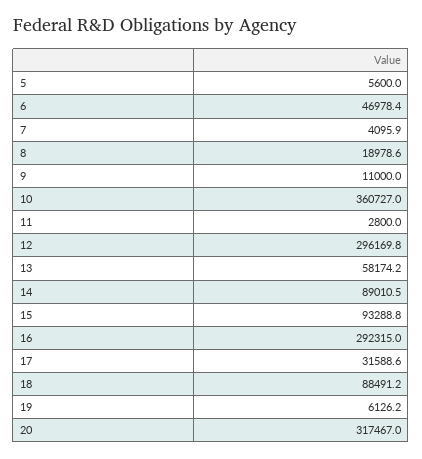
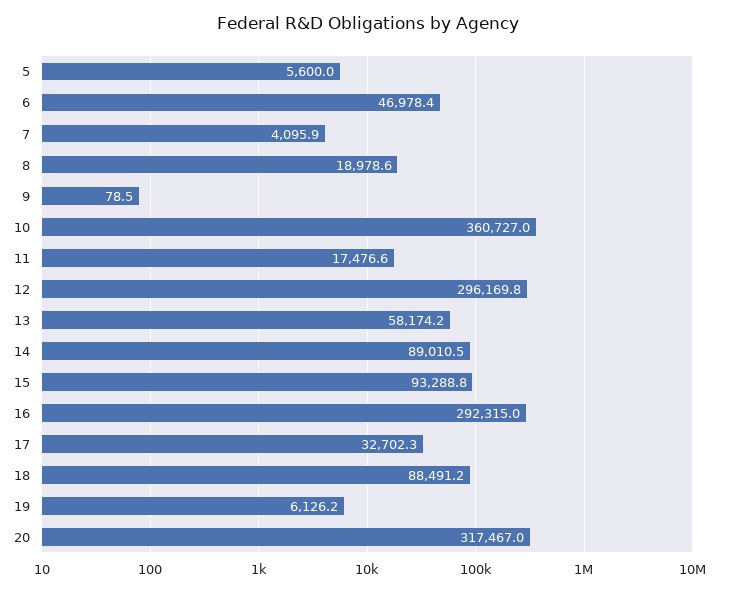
  {
    "5": 5600,
    "6": 46978.4,
    "7": 4095.9,
    "8": 18978.6,
-   "9": 11000,
+   "9": 78.5,
    "10": 360727,
-   "11": 2800,
+   "11": 17476.6,
    "12": 296169.8,
    "13": 58174.2,
    "14": 89010.5,
    "15": 93288.8,
    "16": 292315,
-   "17": 31588.6,
+   "17": 32702.3,
    "18": 88491.2,
    "19": 6126.2,
    "20": 317467
  }

